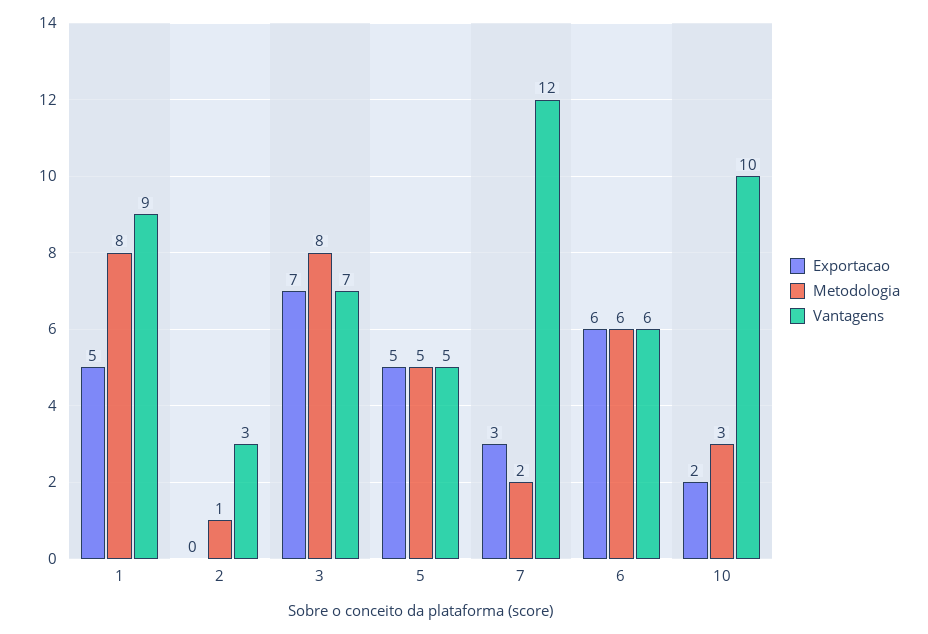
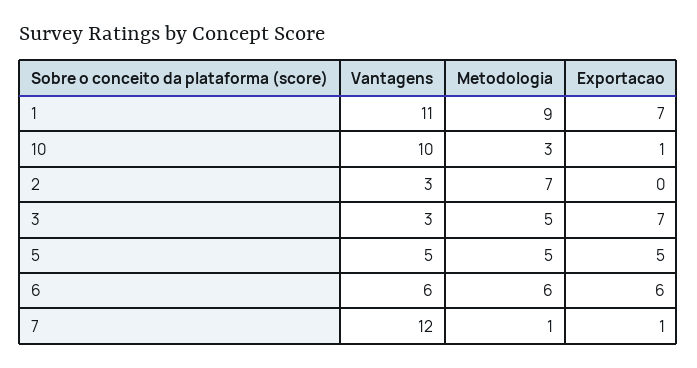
  {
    "Exportacao": {
-     "1": 5,
+     "1": 7,
      "2": 0,
      "3": 7,
      "5": 5,
-     "7": 3,
+     "7": 1,
      "6": 6,
-     "10": 2
+     "10": 1
    },
    "Metodologia": {
-     "1": 8,
+     "1": 9,
-     "2": 1,
+     "2": 7,
-     "3": 8,
+     "3": 5,
      "5": 5,
-     "7": 2,
+     "7": 1,
      "6": 6,
      "10": 3
    },
    "Vantagens": {
-     "1": 9,
+     "1": 11,
      "2": 3,
-     "3": 7,
+     "3": 3,
      "5": 5,
      "7": 12,
      "6": 6,
      "10": 10
    }
  }

